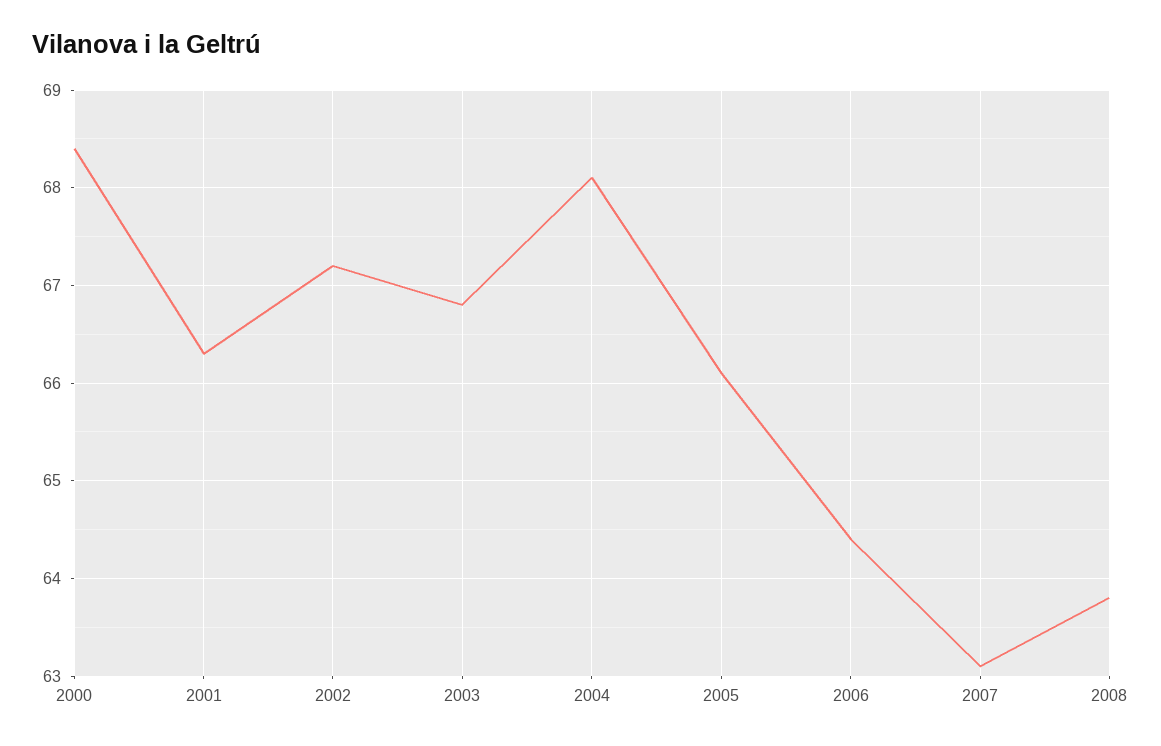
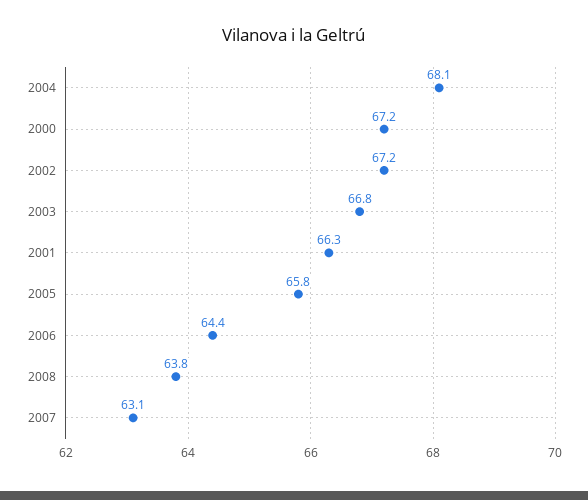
  {
-   "2000": 68.4,
+   "2000": 67.2,
    "2001": 66.3,
    "2002": 67.2,
    "2003": 66.8,
    "2004": 68.1,
-   "2005": 66.1,
+   "2005": 65.8,
    "2006": 64.4,
    "2007": 63.1,
    "2008": 63.8
  }

